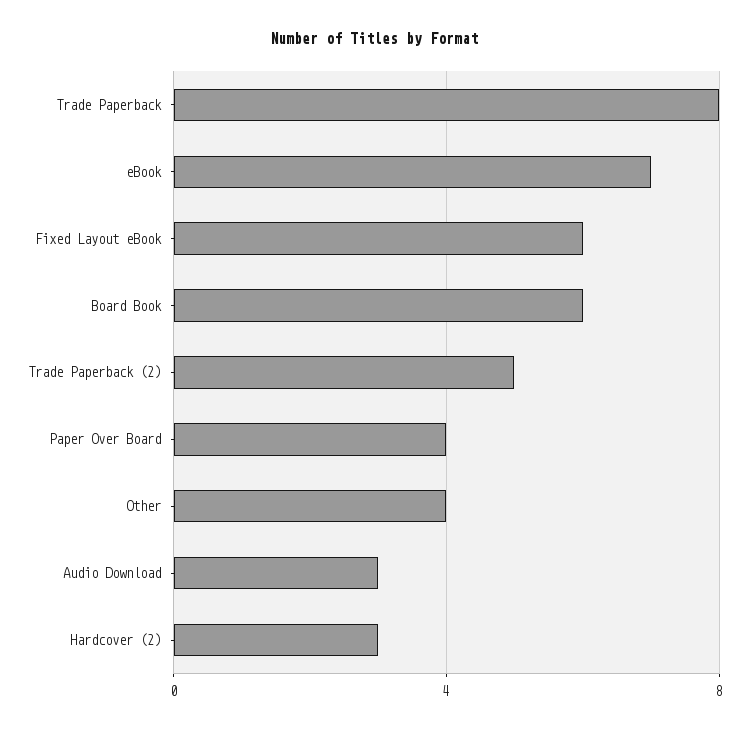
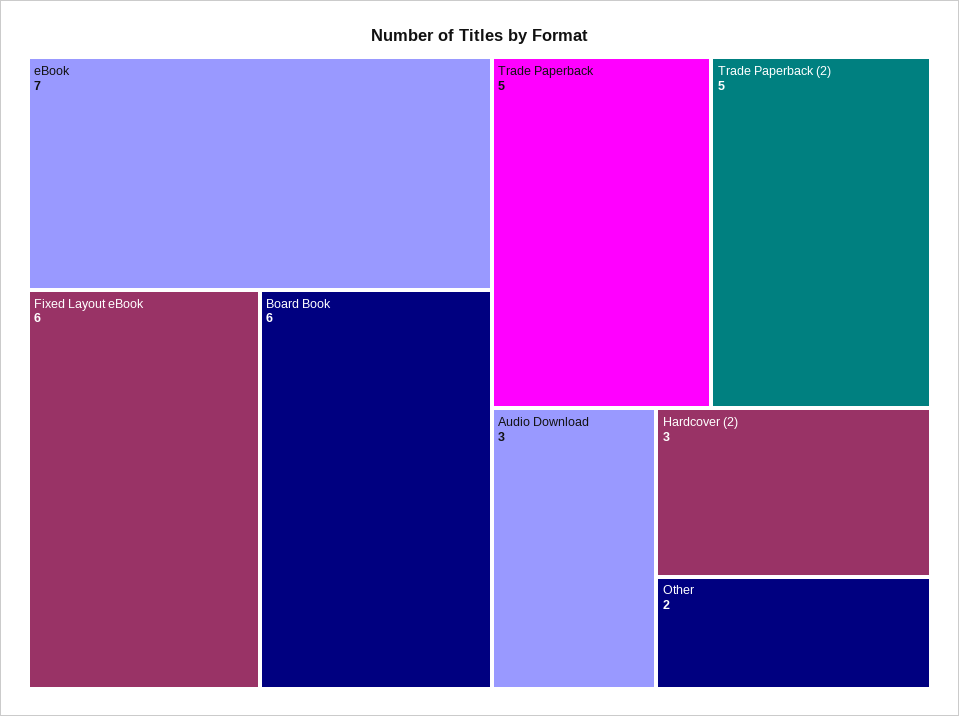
  {
-   "Trade Paperback": 8,
+   "Trade Paperback": 5,
    "eBook": 7,
    "Fixed Layout eBook": 6,
    "Board Book": 6,
    "Trade Paperback (2)": 5,
-   "Paper Over Board": 4,
-   "Other": 4,
+   "Other": 2,
    "Audio Download": 3,
    "Hardcover (2)": 3
  }

